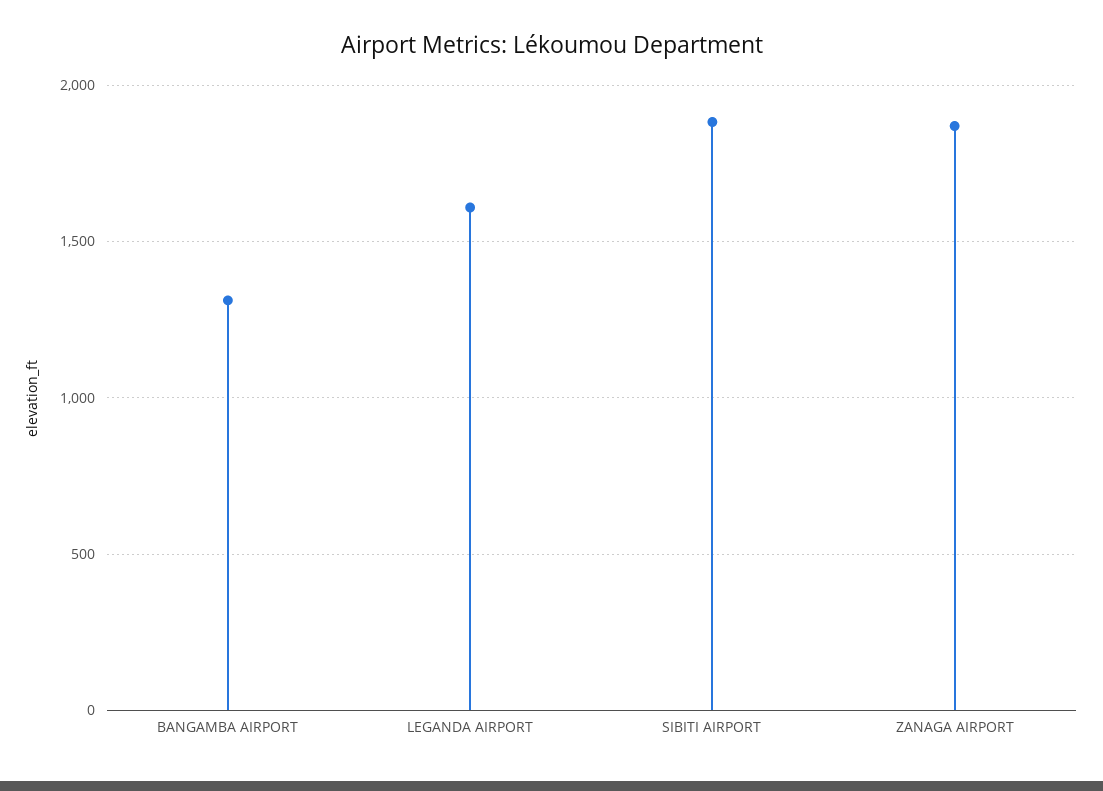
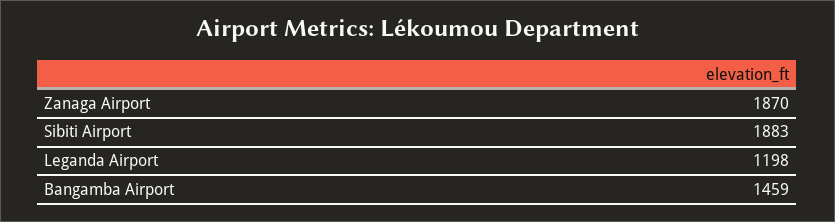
  {
-   "BANGAMBA AIRPORT": 1300,
+   "BANGAMBA AIRPORT": 1459,
-   "LEGANDA AIRPORT": 1600,
+   "LEGANDA AIRPORT": 1198,
    "SIBITI AIRPORT": 1883,
    "ZANAGA AIRPORT": 1870
  }

